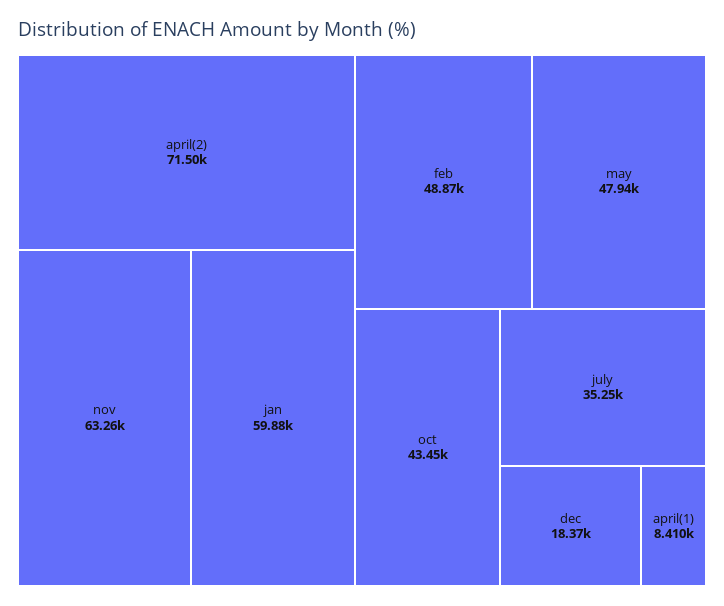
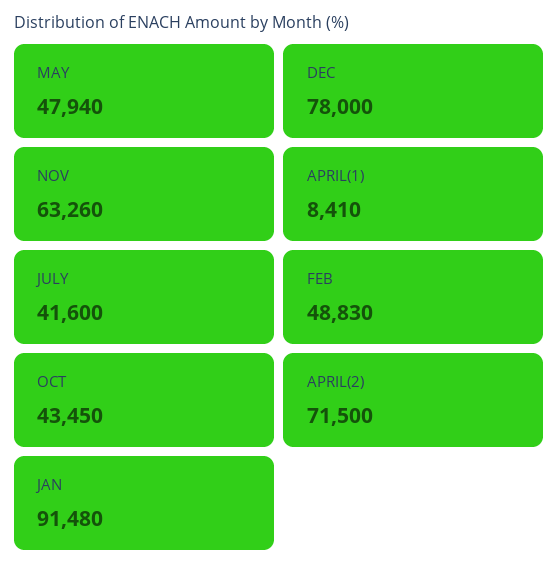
  {
    "april(2)": 71500,
    "nov": 63260,
-   "jan": 59880,
+   "jan": 91480,
-   "feb": 48870,
+   "feb": 48830,
    "may": 47940,
    "oct": 43450,
-   "july": 35250,
+   "july": 41600,
-   "dec": 18370,
+   "dec": 78000,
    "april(1)": 8410
  }

